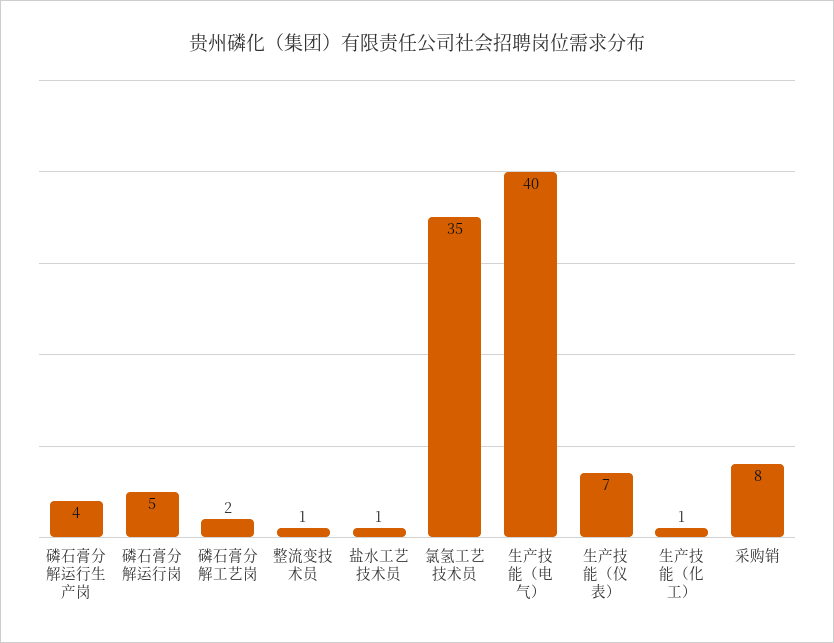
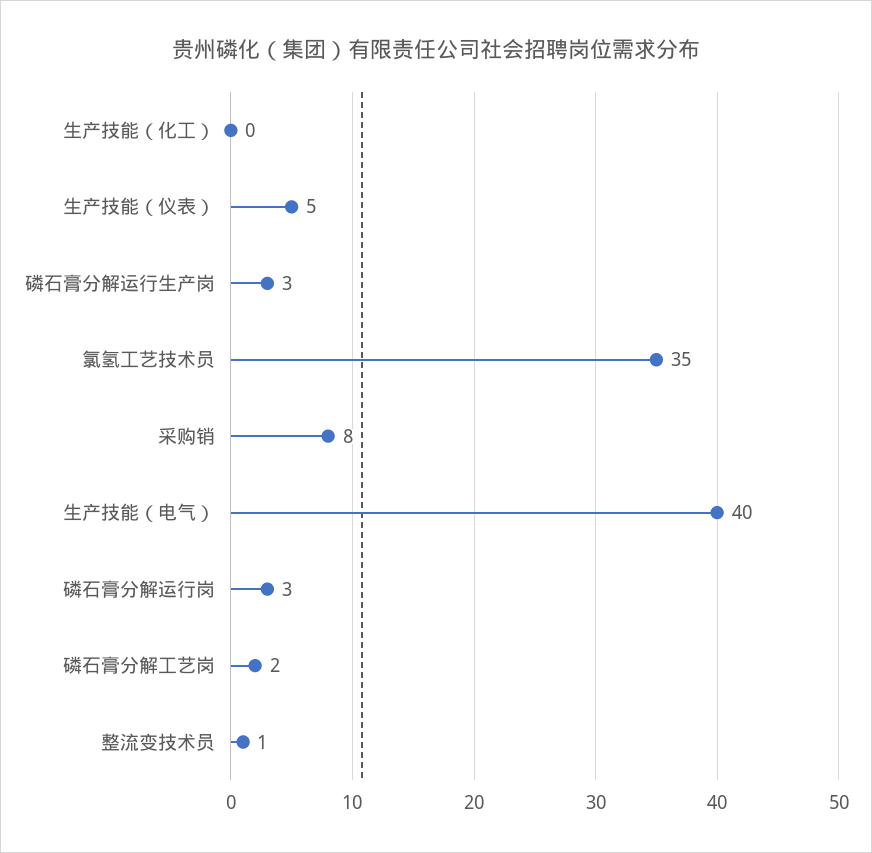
  {
-   "磷石膏分解运行生产岗": 4,
+   "磷石膏分解运行生产岗": 3,
-   "磷石膏分解运行岗": 5,
+   "磷石膏分解运行岗": 3,
    "磷石膏分解工艺岗": 2,
    "整流变技术员": 1,
-   "盐水工艺技术员": 1,
    "氯氢工艺技术员": 35,
    "生产技能（电气）": 40,
-   "生产技能（仪表）": 7,
+   "生产技能（仪表）": 5,
-   "生产技能（化工）": 1,
+   "生产技能（化工）": 0,
    "采购销": 8
  }

